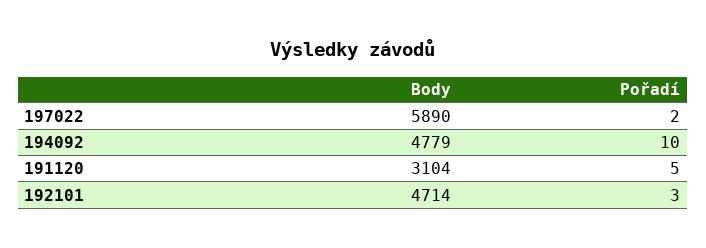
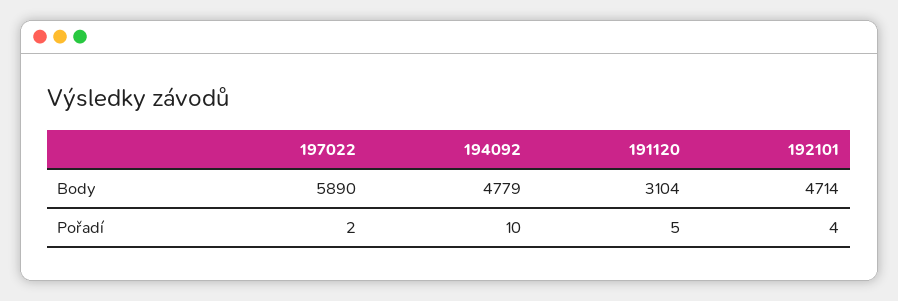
  {
    "Body": {
      "197022": 5890,
      "194092": 4779,
      "191120": 3104,
      "192101": 4714
    },
    "Pořadí": {
      "197022": 2,
      "194092": 10,
      "191120": 5,
-     "192101": 3
+     "192101": 4
    }
  }

